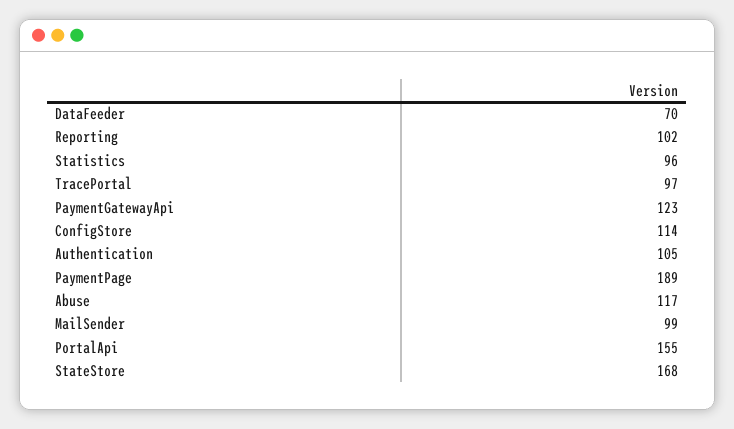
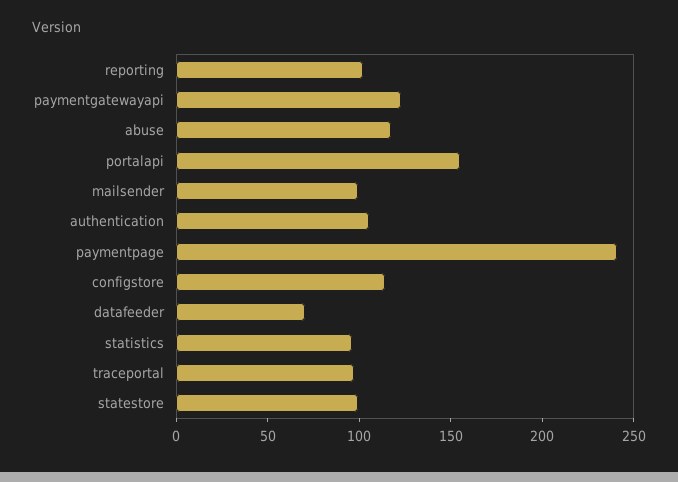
  {
    "DataFeeder": 70,
    "Reporting": 102,
    "Statistics": 96,
    "TracePortal": 97,
    "PaymentGatewayApi": 123,
    "ConfigStore": 114,
    "Authentication": 105,
-   "PaymentPage": 189,
+   "PaymentPage": 240,
    "Abuse": 117,
    "MailSender": 99,
    "PortalApi": 155,
-   "StateStore": 168
+   "StateStore": 100
  }

